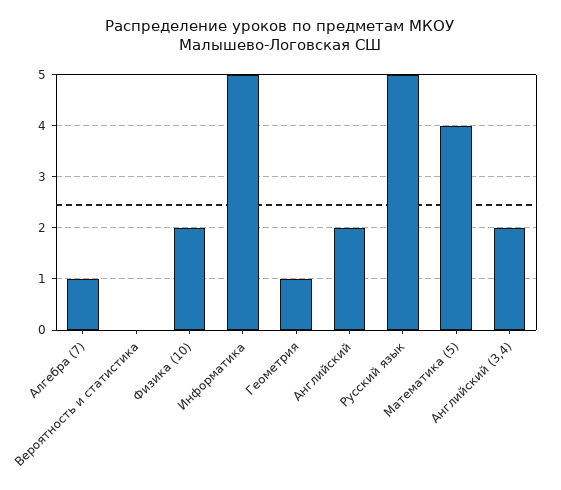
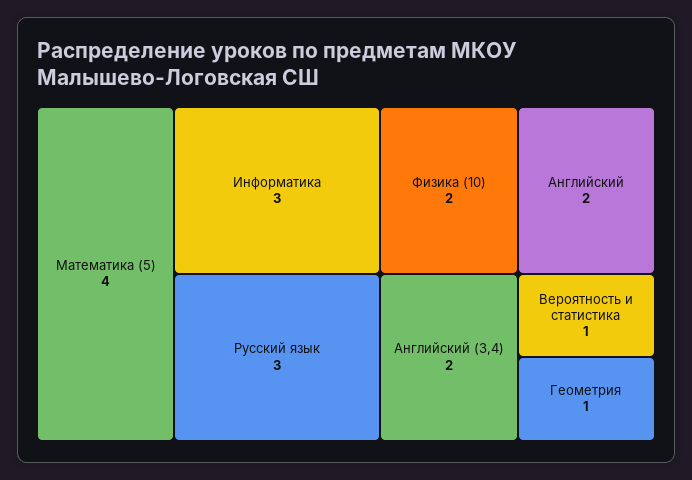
  {
-   "Алгебра (7)": 1,
-   "Вероятность и статистика": 0,
+   "Вероятность и статистика": 1,
    "Физика (10)": 2,
-   "Информатика": 5,
+   "Информатика": 3,
    "Геометрия": 1,
    "Английский": 2,
-   "Русский язык": 5,
+   "Русский язык": 3,
    "Математика (5)": 4,
    "Английский (3,4)": 2
  }

